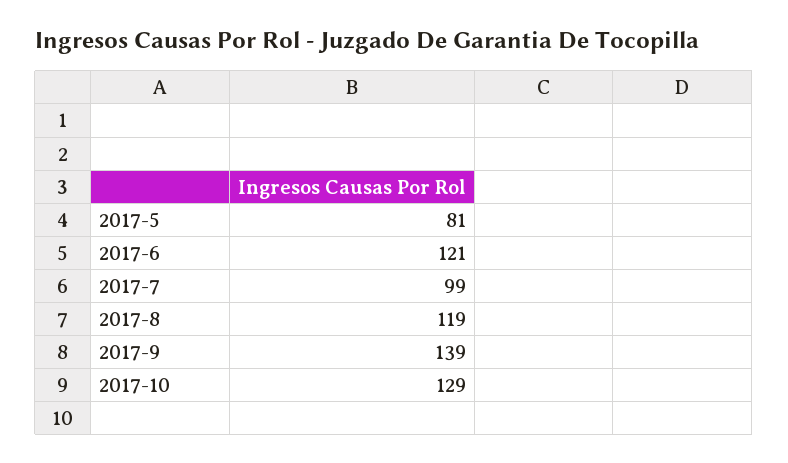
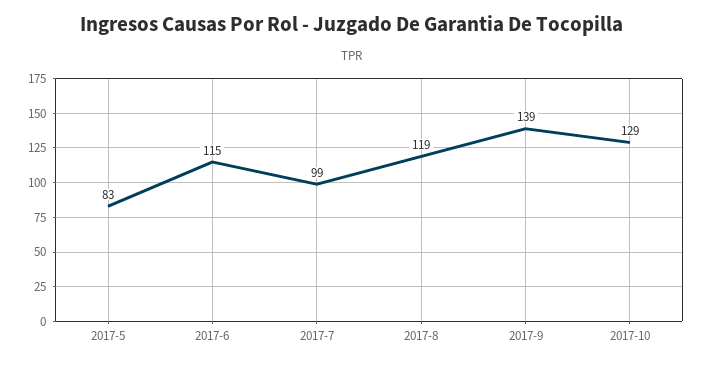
  {
-   "2017-5": 81,
+   "2017-5": 83,
-   "2017-6": 121,
+   "2017-6": 115,
    "2017-7": 99,
    "2017-8": 119,
    "2017-9": 139,
    "2017-10": 129
  }

